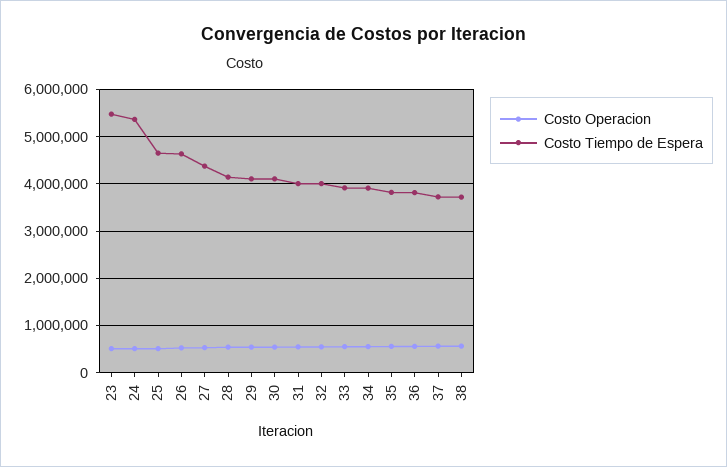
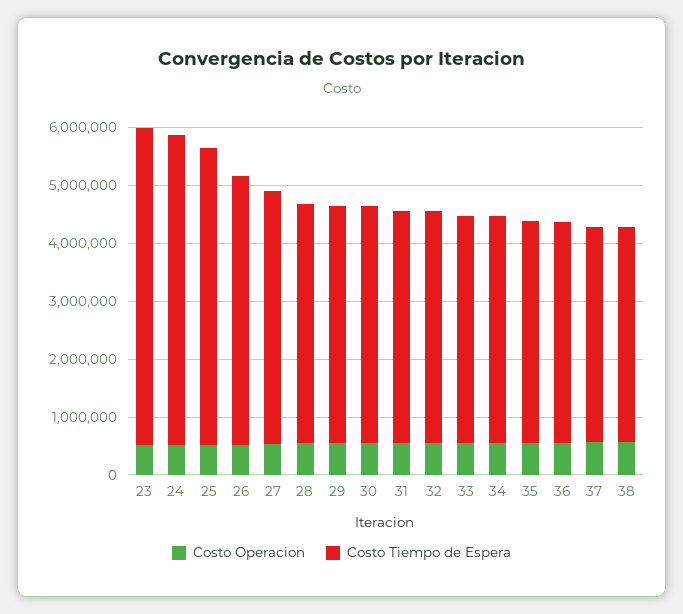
  {
    "Costo Operacion": {
      "23": 600000,
      "24": 600000,
      "25": 600000,
      "26": 600000,
      "27": 600000,
      "28": 600000,
      "29": 600000,
      "30": 600000,
      "31": 600000,
      "32": 600000,
      "33": 600000,
      "34": 600000,
      "35": 600000,
      "36": 600000,
      "37": 600000,
      "38": 600000
    },
    "Costo Tiempo de Espera": {
      "23": 5400000,
      "24": 5400000,
-     "25": 4600000,
+     "25": 5200000,
      "26": 4600000,
      "27": 4400000,
      "28": 4200000,
      "29": 4200000,
      "30": 4200000,
      "31": 4000000,
      "32": 4000000,
      "33": 4000000,
      "34": 4000000,
      "35": 3800000,
      "36": 3800000,
      "37": 3800000,
      "38": 3800000
    }
  }

